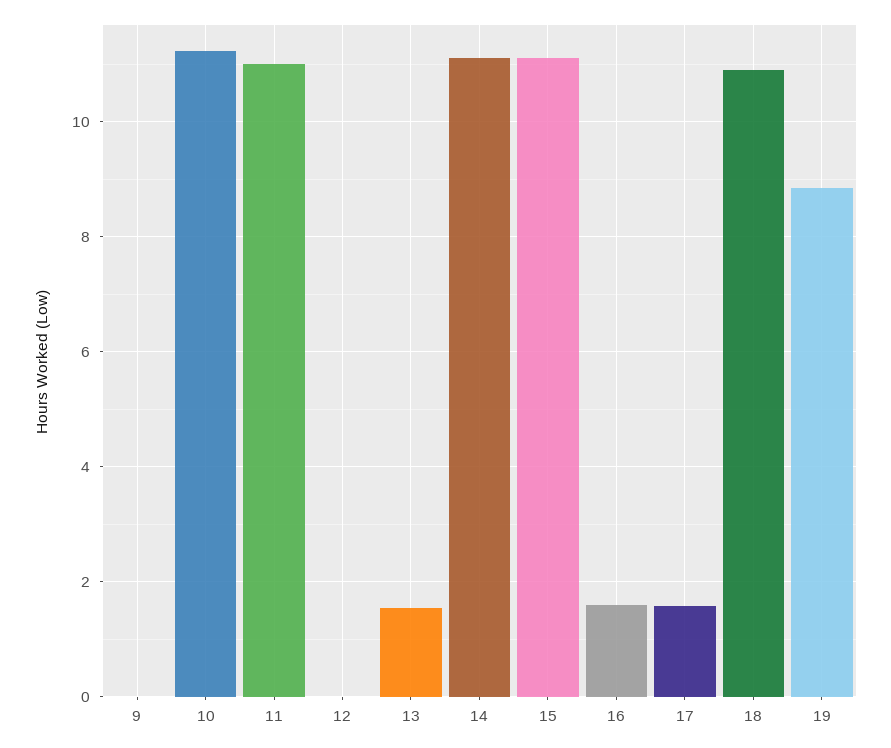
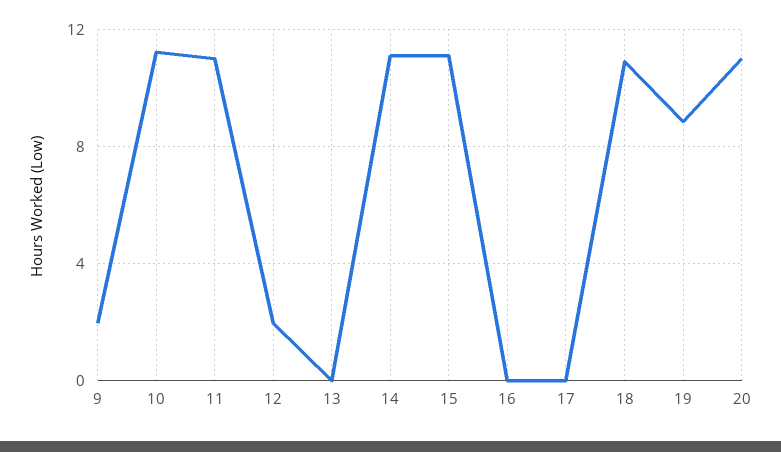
  {
-   "9": 0,
+   "9": 2,
    "10": 11.2,
    "11": 11,
-   "12": 0,
+   "12": 2,
-   "13": 1.6,
+   "13": 0,
    "14": 11.2,
    "15": 11.2,
-   "16": 1.6,
+   "16": 0,
-   "17": 1.6,
+   "17": 0,
    "18": 11,
-   "19": 8.8
+   "19": 8.8,
+   "20": 11
  }

